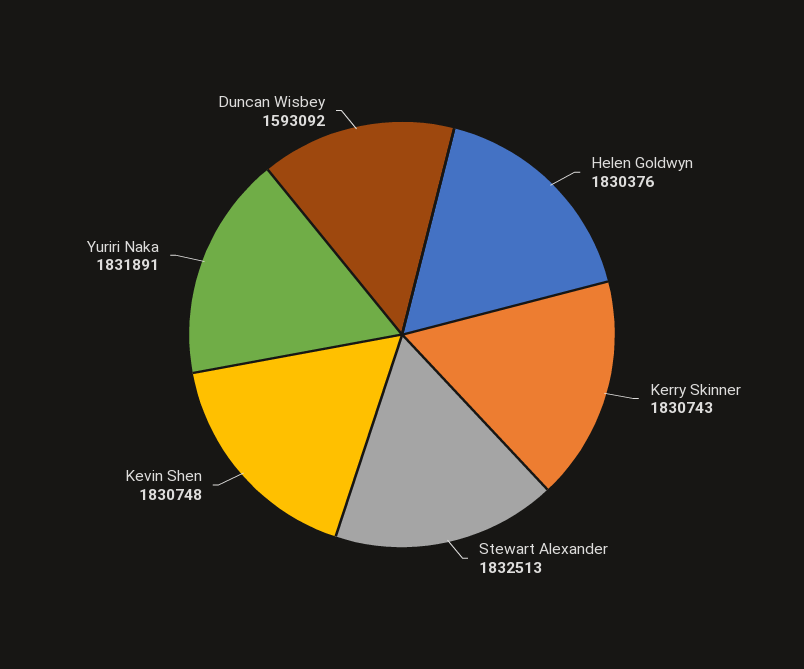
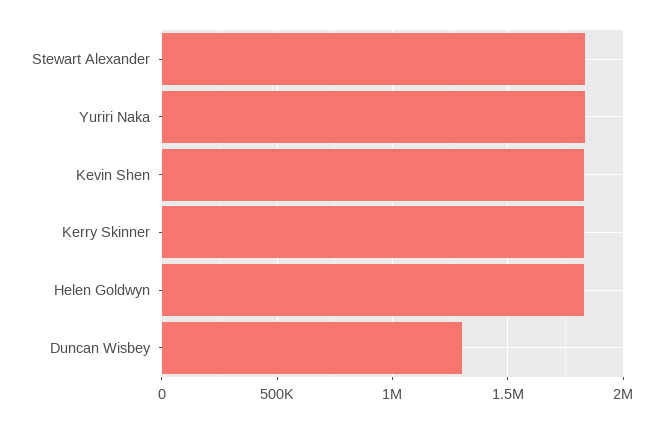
  {
    "Helen Goldwyn": 1830376,
    "Kerry Skinner": 1830743,
    "Stewart Alexander": 1832513,
    "Kevin Shen": 1830748,
    "Yuriri Naka": 1831891,
-   "Duncan Wisbey": 1593092
+   "Duncan Wisbey": 1300000
  }

